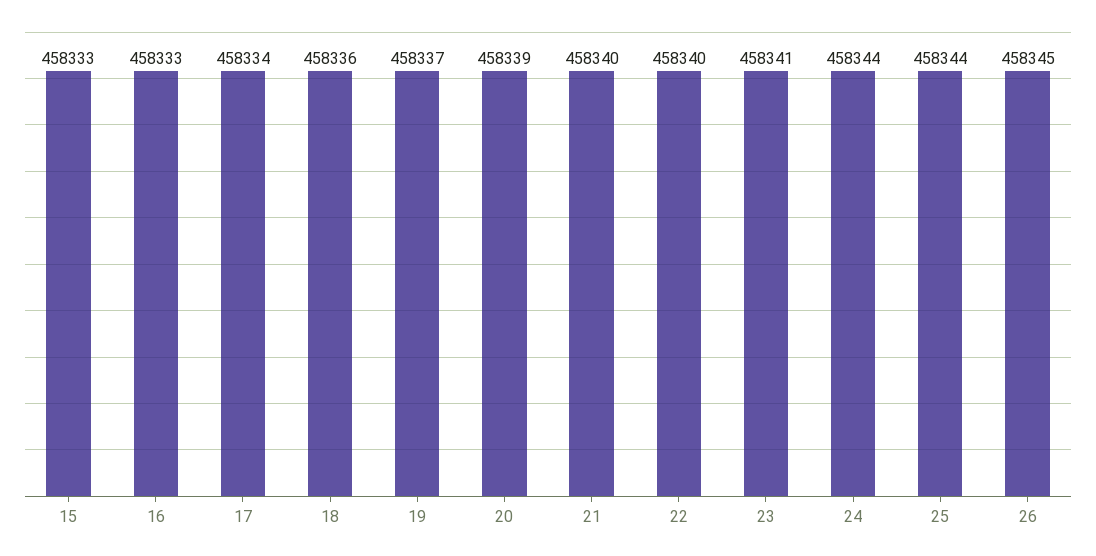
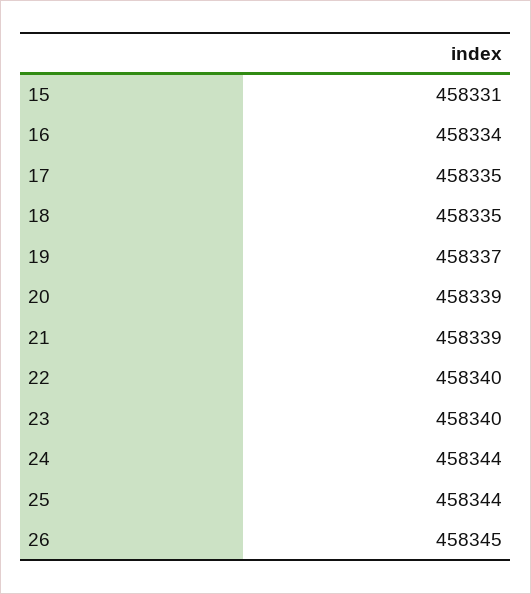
  {
-   "15": 458333,
+   "15": 458331,
-   "16": 458333,
+   "16": 458334,
-   "17": 458334,
+   "17": 458335,
-   "18": 458336,
+   "18": 458335,
    "19": 458337,
    "20": 458339,
-   "21": 458340,
+   "21": 458339,
    "22": 458340,
-   "23": 458341,
+   "23": 458340,
    "24": 458344,
    "25": 458344,
    "26": 458345
  }

